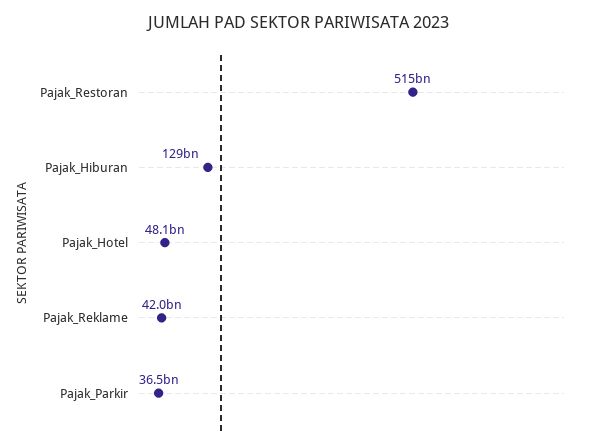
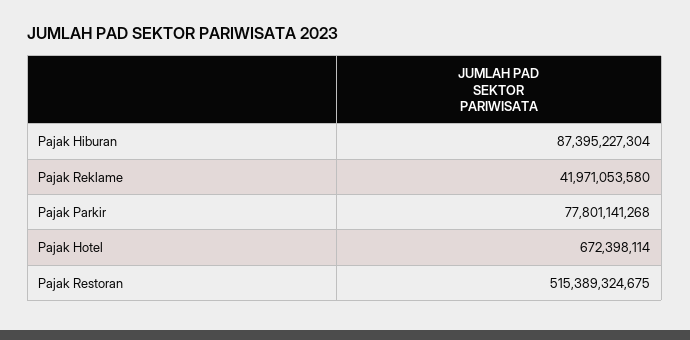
  {
    "Pajak_Restoran": 515389324675,
-   "Pajak_Hiburan": 129000000000,
+   "Pajak_Hiburan": 87395227304,
-   "Pajak_Hotel": 48100000000,
+   "Pajak_Hotel": 672398114,
    "Pajak_Reklame": 41971053580,
-   "Pajak_Parkir": 36500000000
+   "Pajak_Parkir": 77801141268
  }

